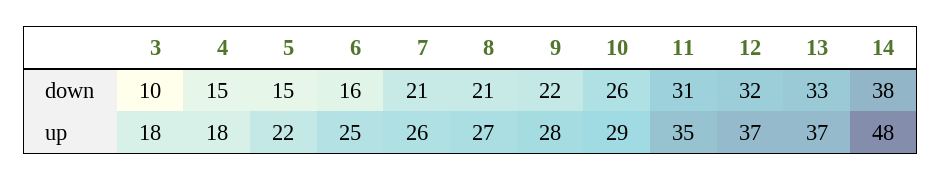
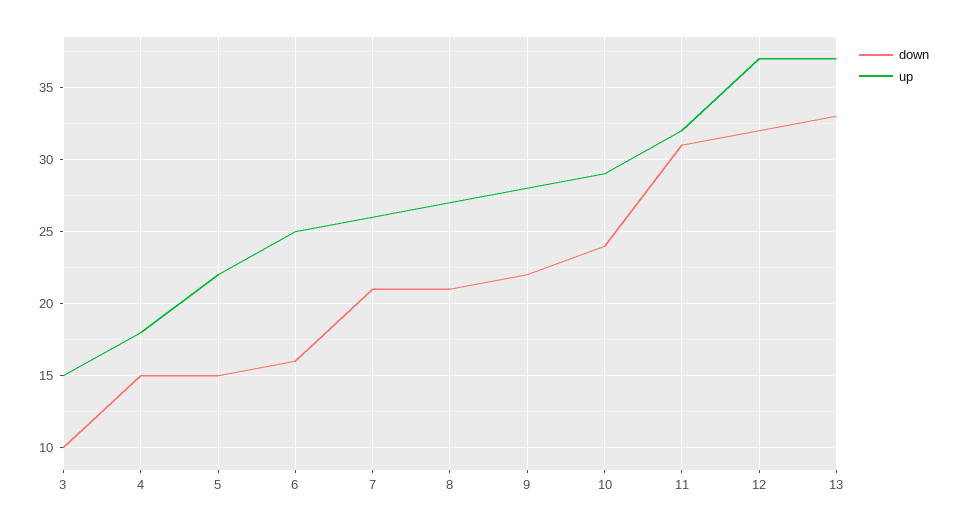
  {
    "down": {
      "3": 10,
      "4": 15,
      "5": 15,
      "6": 16,
      "7": 21,
      "8": 21,
      "9": 22,
-     "10": 26,
+     "10": 24,
      "11": 31,
      "12": 32,
-     "13": 33,
+     "13": 33
-     "14": 38
    },
    "up": {
-     "3": 18,
+     "3": 15,
      "4": 18,
      "5": 22,
      "6": 25,
      "7": 26,
      "8": 27,
      "9": 28,
      "10": 29,
-     "11": 35,
+     "11": 32,
      "12": 37,
-     "13": 37,
+     "13": 37
-     "14": 48
    }
  }

